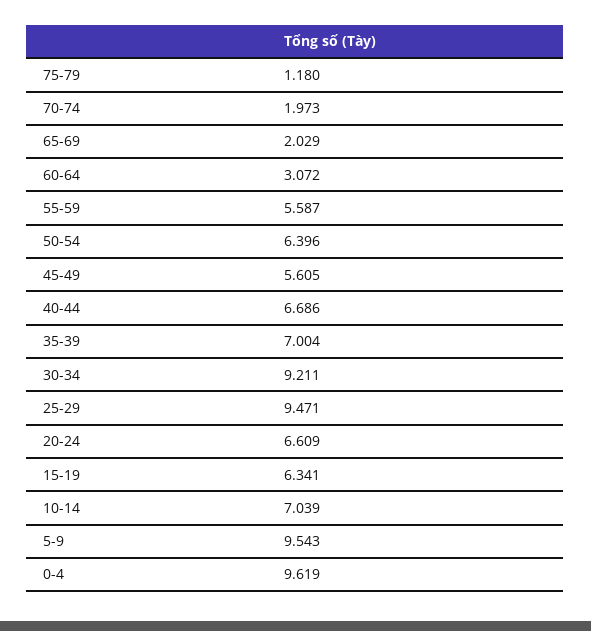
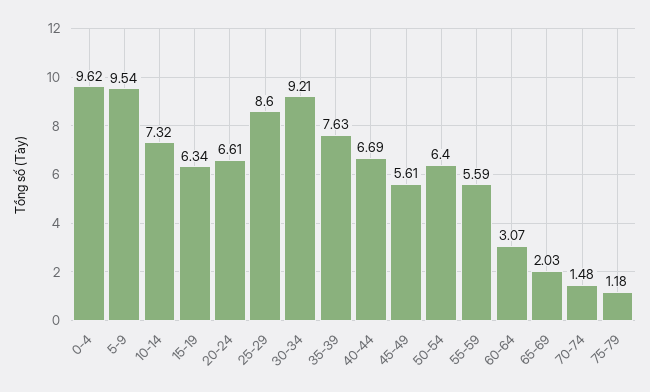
  {
    "75-79": 1.18,
-   "70-74": 1.973,
+   "70-74": 1.48,
    "65-69": 2.029,
    "60-64": 3.072,
    "55-59": 5.587,
    "50-54": 6.396,
    "45-49": 5.605,
    "40-44": 6.686,
-   "35-39": 7.004,
+   "35-39": 7.63,
    "30-34": 9.211,
-   "25-29": 9.471,
+   "25-29": 8.6,
    "20-24": 6.609,
    "15-19": 6.341,
-   "10-14": 7.039,
+   "10-14": 7.32,
    "5-9": 9.543,
    "0-4": 9.619
  }

